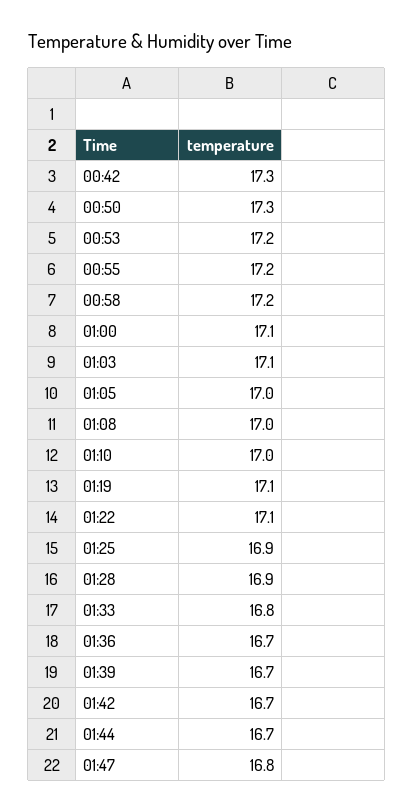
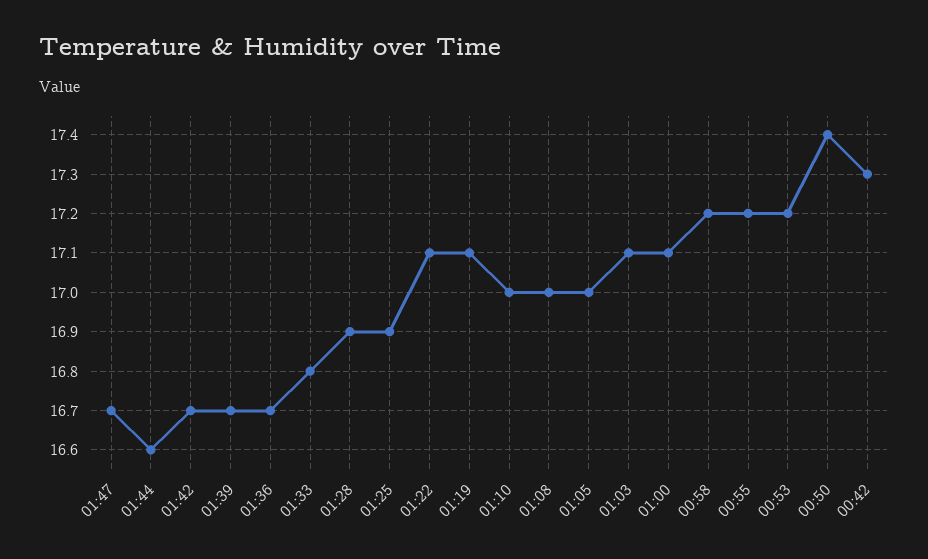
  {
    "00:42": 17.3,
-   "00:50": 17.3,
+   "00:50": 17.4,
    "00:53": 17.2,
    "00:55": 17.2,
    "00:58": 17.2,
    "01:00": 17.1,
    "01:03": 17.1,
    "01:05": 17,
    "01:08": 17,
    "01:10": 17,
    "01:19": 17.1,
    "01:22": 17.1,
    "01:25": 16.9,
    "01:28": 16.9,
    "01:33": 16.8,
    "01:36": 16.7,
    "01:39": 16.7,
    "01:42": 16.7,
-   "01:44": 16.7,
+   "01:44": 16.6,
-   "01:47": 16.8
+   "01:47": 16.7
  }

